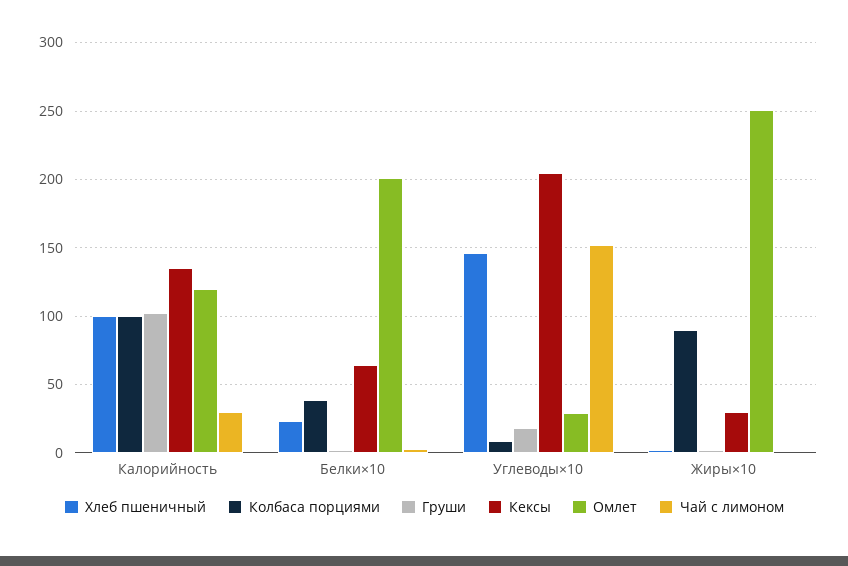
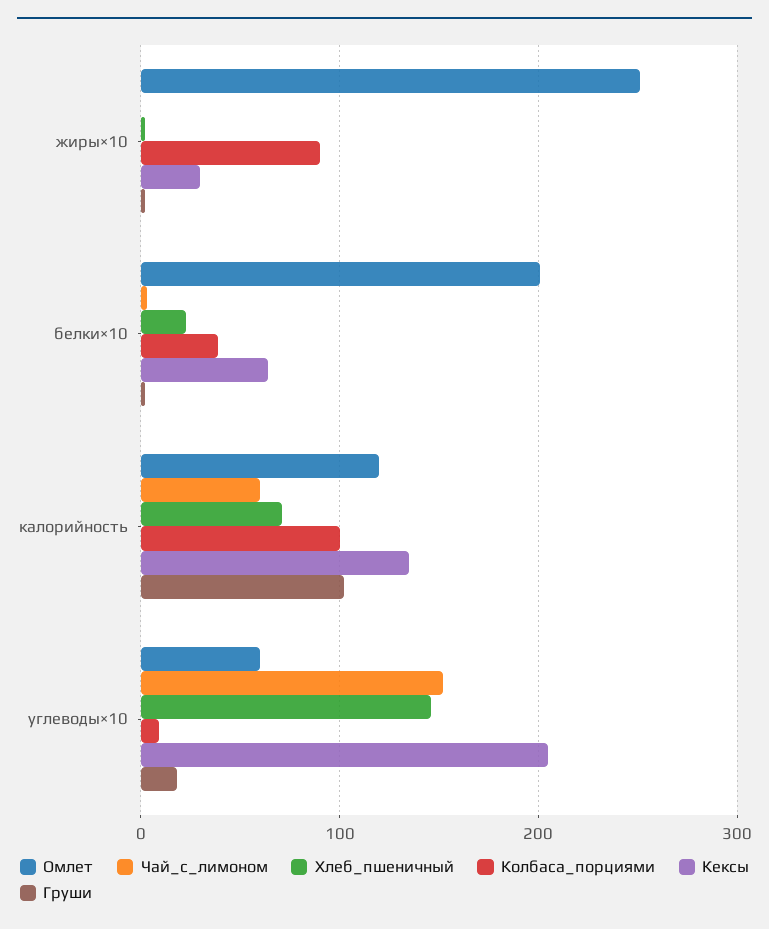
  {
    "Хлеб пшеничный": {
-     "Калорийность": 100,
+     "Калорийность": 70,
      "Белки×10": 25,
      "Углеводы×10": 145,
      "Жиры×10": 0
    },
    "Колбаса порциями": {
      "Калорийность": 100,
      "Белки×10": 40,
      "Углеводы×10": 10,
      "Жиры×10": 90
    },
    "Груши": {
      "Калорийность": 100,
      "Белки×10": 0,
      "Углеводы×10": 20,
      "Жиры×10": 0
    },
    "Кексы": {
      "Калорийность": 135,
      "Белки×10": 65,
      "Углеводы×10": 205,
      "Жиры×10": 30
    },
    "Омлет": {
      "Калорийность": 120,
      "Белки×10": 200,
-     "Углеводы×10": 30,
+     "Углеводы×10": 60,
      "Жиры×10": 250
    },
    "Чай с лимоном": {
-     "Калорийность": 30,
+     "Калорийность": 60,
      "Белки×10": 5,
      "Углеводы×10": 150,
      "Жиры×10": 0
    }
  }

